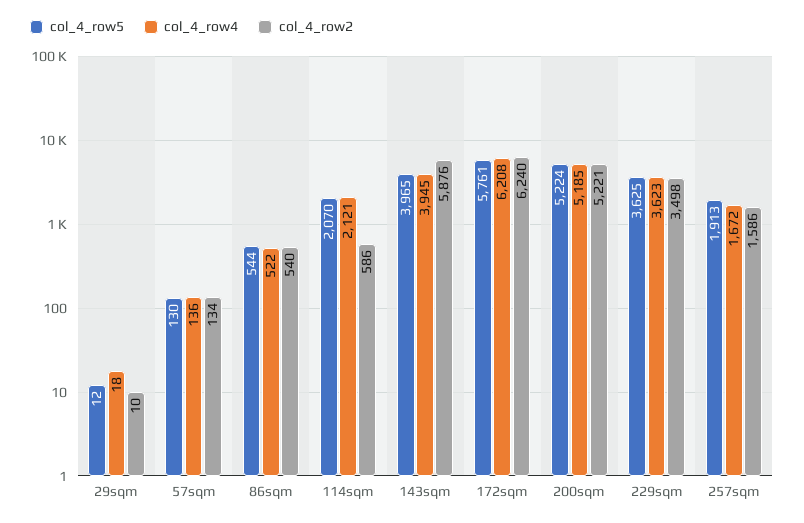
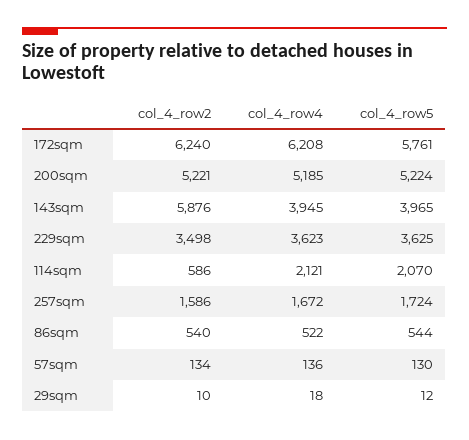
  {
    "col_4_row5": {
      "29sqm": 12,
      "57sqm": 130,
      "86sqm": 544,
      "114sqm": 2070,
      "143sqm": 3965,
      "172sqm": 5761,
      "200sqm": 5224,
      "229sqm": 3625,
-     "257sqm": 1913
+     "257sqm": 1724
    },
    "col_4_row4": {
      "29sqm": 18,
      "57sqm": 136,
      "86sqm": 522,
      "114sqm": 2121,
      "143sqm": 3945,
      "172sqm": 6208,
      "200sqm": 5185,
      "229sqm": 3623,
      "257sqm": 1672
    },
    "col_4_row2": {
      "29sqm": 10,
      "57sqm": 134,
      "86sqm": 540,
      "114sqm": 586,
      "143sqm": 5876,
      "172sqm": 6240,
      "200sqm": 5221,
      "229sqm": 3498,
      "257sqm": 1586
    }
  }

